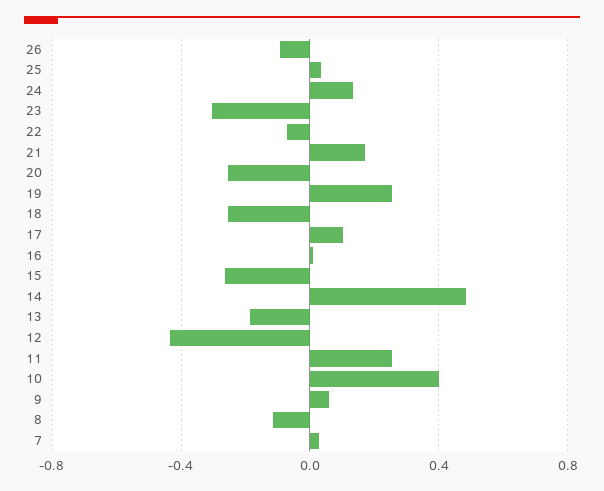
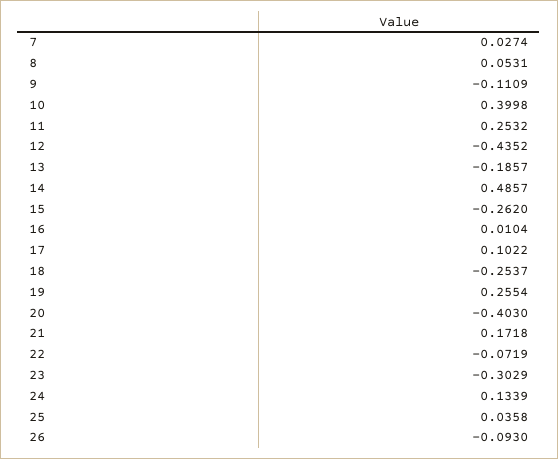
  {
    "26": -0.093,
    "25": 0.0358,
    "24": 0.1339,
    "23": -0.3029,
    "22": -0.0719,
    "21": 0.1718,
-   "20": -0.25,
+   "20": -0.403,
    "19": 0.2554,
    "18": -0.2537,
    "17": 0.1022,
    "16": 0.0104,
    "15": -0.262,
    "14": 0.4857,
    "13": -0.1857,
    "12": -0.4352,
    "11": 0.2532,
    "10": 0.3998,
-   "9": 0.05,
+   "9": -0.1109,
-   "8": -0.1,
+   "8": 0.0531,
    "7": 0.0274
  }

